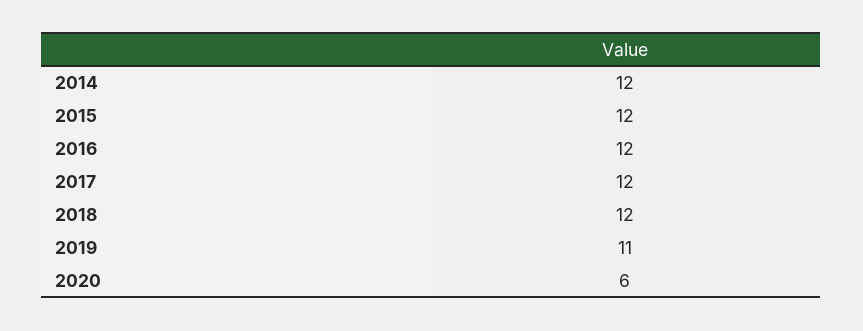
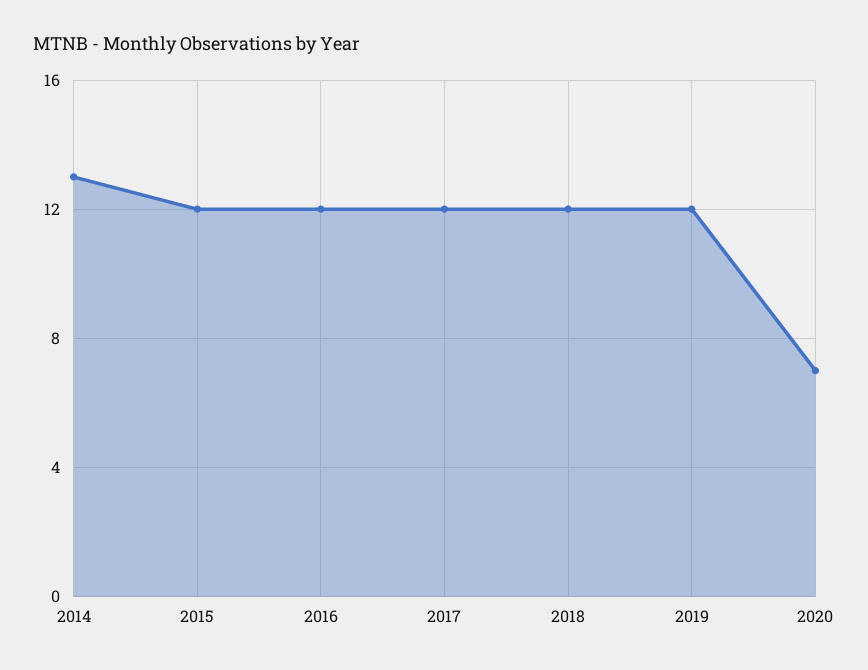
  {
-   "2014": 12,
+   "2014": 13,
    "2015": 12,
    "2016": 12,
    "2017": 12,
    "2018": 12,
-   "2019": 11,
+   "2019": 12,
-   "2020": 6
+   "2020": 7
  }

